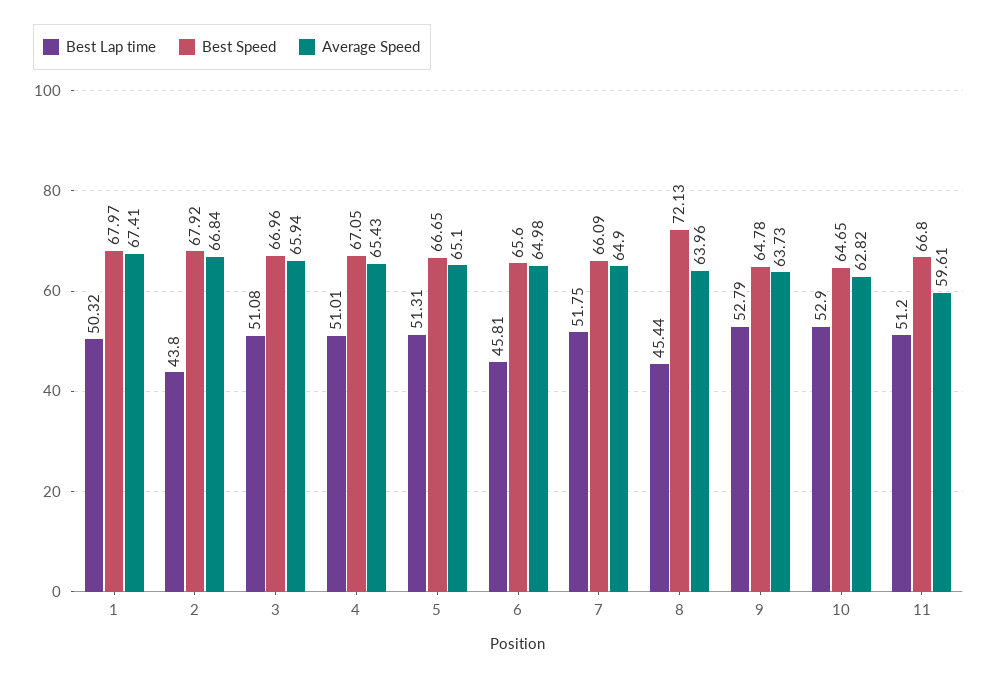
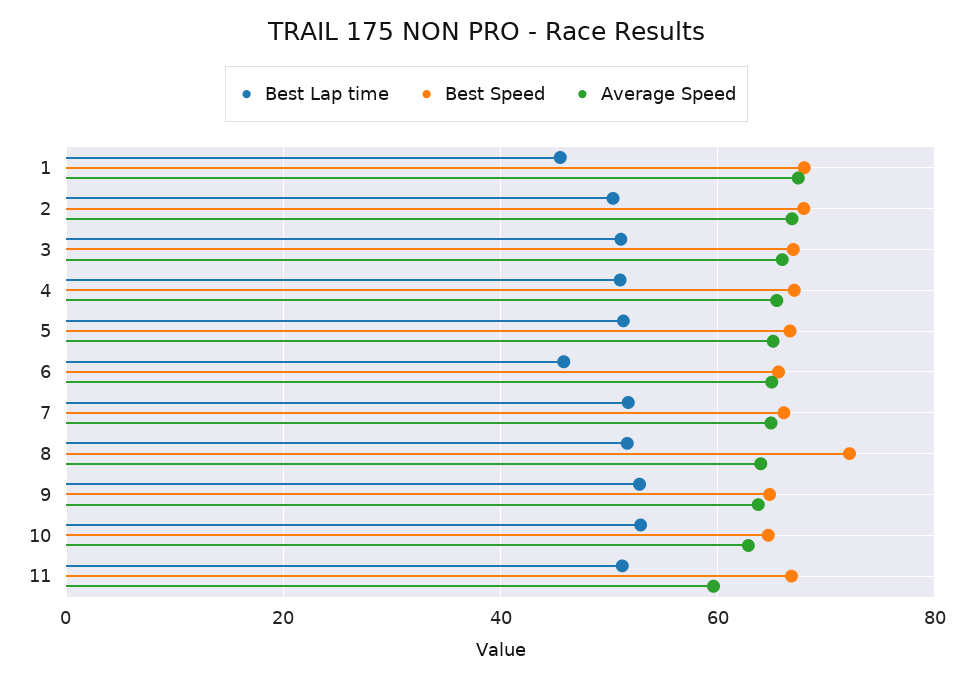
  {
    "Best Lap time": {
-     "1": 50.32,
+     "1": 46,
-     "2": 43.8,
+     "2": 50,
      "3": 51.08,
      "4": 51.01,
      "5": 51.31,
      "6": 45.81,
      "7": 51.75,
-     "8": 45.44,
+     "8": 52,
      "9": 52.79,
      "10": 52.9,
      "11": 51.2
    },
    "Best Speed": {
      "1": 67.97,
      "2": 67.92,
      "3": 66.96,
      "4": 67.05,
      "5": 66.65,
      "6": 65.6,
      "7": 66.09,
      "8": 72.13,
      "9": 64.78,
      "10": 64.65,
      "11": 66.8
    },
    "Average Speed": {
      "1": 67.41,
      "2": 66.84,
      "3": 65.94,
      "4": 65.43,
      "5": 65.1,
      "6": 64.98,
      "7": 64.9,
      "8": 63.96,
      "9": 63.73,
      "10": 62.82,
      "11": 59.61
    }
  }

